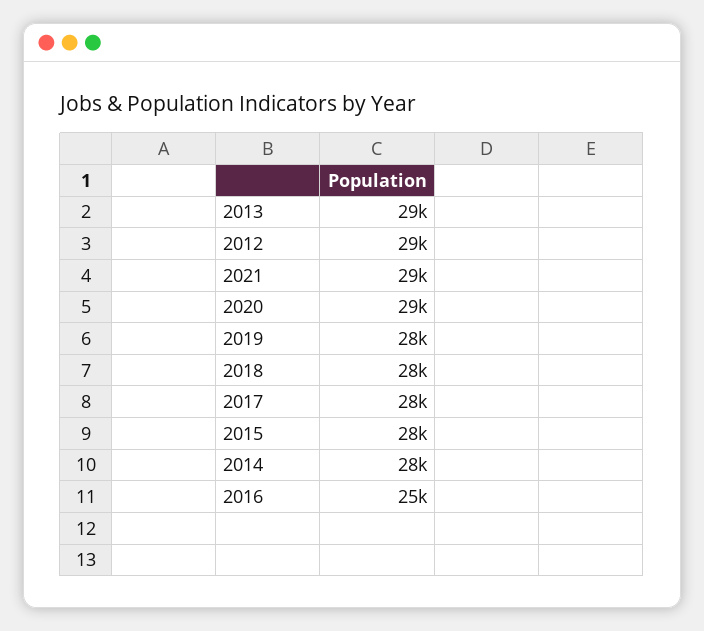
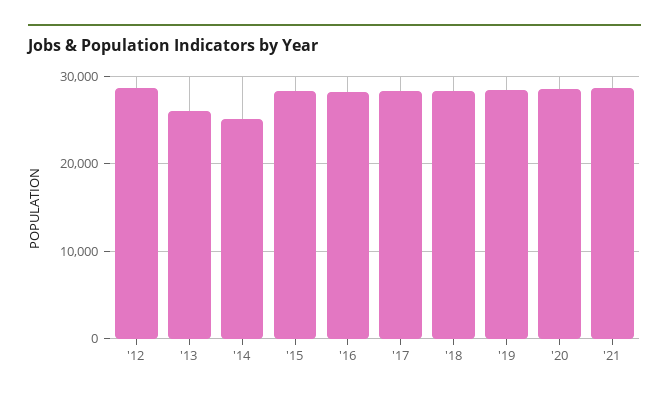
  {
-   "2013": 29000,
+   "2013": 26000,
    "2012": 29000,
    "2021": 29000,
    "2020": 29000,
    "2019": 28000,
    "2018": 28000,
    "2017": 28000,
    "2015": 28000,
-   "2014": 28000,
+   "2014": 25000,
-   "2016": 25000
+   "2016": 28000
  }

